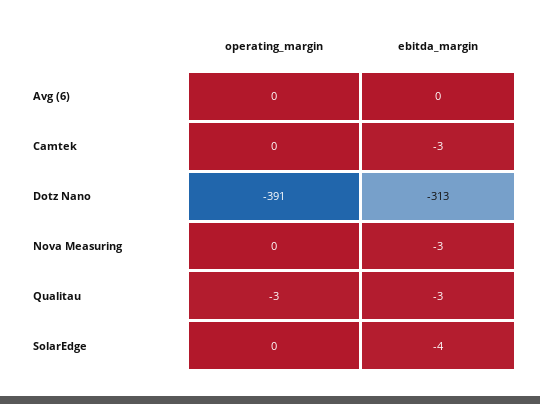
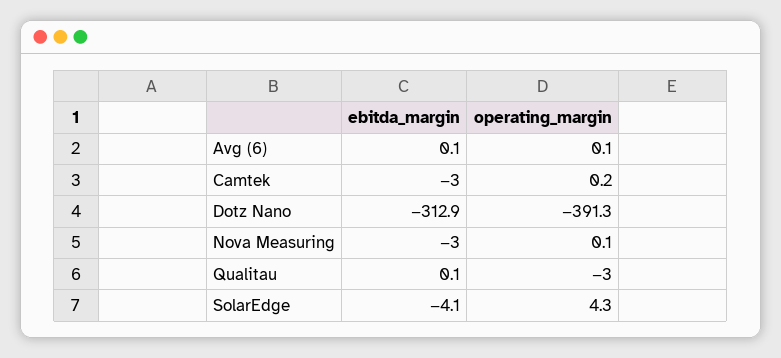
  {
    "operating_margin": {
      "Avg (6)": 0.1,
      "Camtek": 0.2,
      "Dotz Nano": -391.3,
      "Nova Measuring": 0.1,
      "Qualitau": -3,
-     "SolarEdge": 0
+     "SolarEdge": 4.3
    },
    "ebitda_margin": {
      "Avg (6)": 0.1,
      "Camtek": -3,
      "Dotz Nano": -312.9,
      "Nova Measuring": -3,
-     "Qualitau": -3,
+     "Qualitau": 0.1,
      "SolarEdge": -4.1
    }
  }

